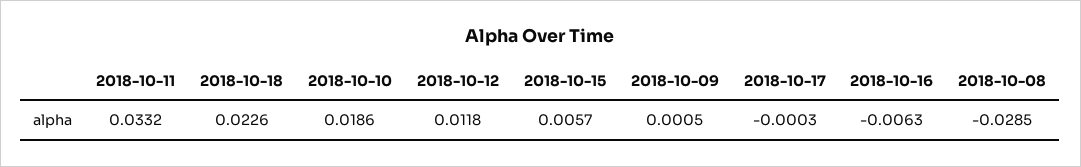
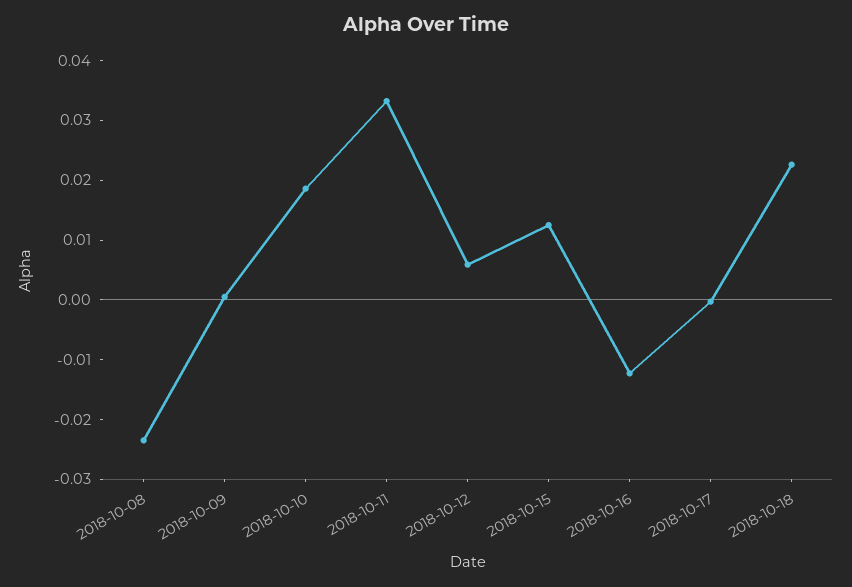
  {
    "2018-10-11": 0.0332,
    "2018-10-18": 0.0226,
    "2018-10-10": 0.0186,
-   "2018-10-12": 0.0118,
+   "2018-10-12": 0.006,
-   "2018-10-15": 0.0057,
+   "2018-10-15": 0.012,
    "2018-10-09": 0.0005,
    "2018-10-17": -0.0003,
-   "2018-10-16": -0.0063,
+   "2018-10-16": -0.012,
-   "2018-10-08": -0.0285
+   "2018-10-08": -0.024
  }

